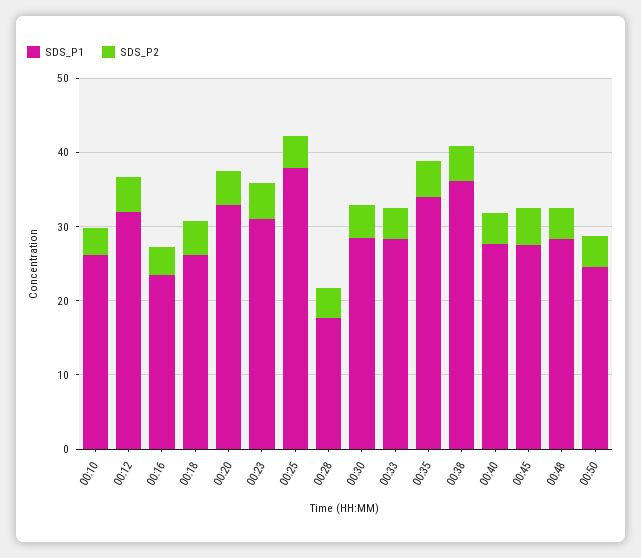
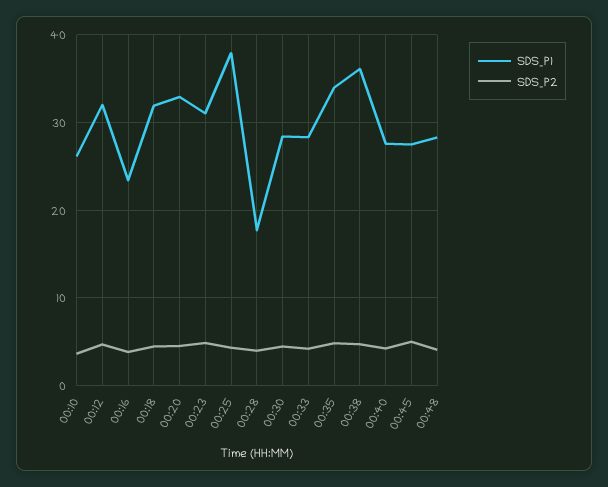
  {
    "SDS_P1": {
      "00:10": 26,
      "00:12": 32,
      "00:16": 23,
-     "00:18": 26,
+     "00:18": 32,
      "00:20": 33,
      "00:23": 31,
      "00:25": 38,
      "00:28": 18,
      "00:30": 28,
      "00:33": 28,
      "00:35": 34,
      "00:38": 36,
      "00:40": 28,
      "00:45": 28,
-     "00:48": 28,
+     "00:48": 28
-     "00:50": 24
    },
    "SDS_P2": {
      "00:10": 4,
      "00:12": 5,
      "00:16": 4,
      "00:18": 5,
      "00:20": 5,
      "00:23": 5,
      "00:25": 4,
      "00:28": 4,
      "00:30": 5,
      "00:33": 4,
      "00:35": 5,
      "00:38": 5,
      "00:40": 4,
      "00:45": 5,
-     "00:48": 4,
+     "00:48": 4
-     "00:50": 4
    }
  }

